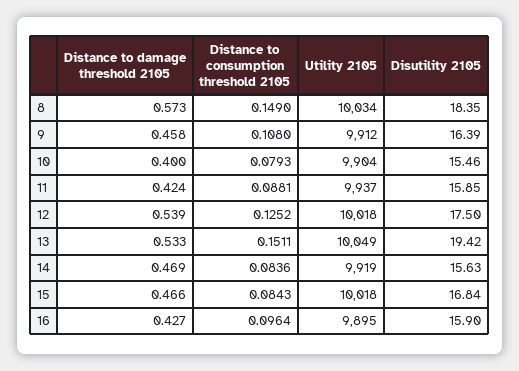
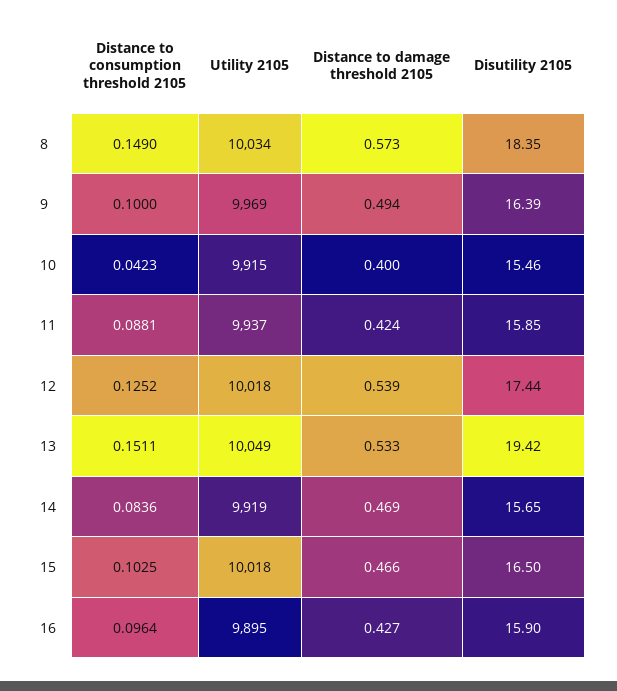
  {
    "Distance to damage threshold 2105": {
      "8": 0.573,
-     "9": 0.458,
+     "9": 0.494,
      "10": 0.4,
      "11": 0.424,
      "12": 0.539,
      "13": 0.533,
      "14": 0.469,
      "15": 0.466,
      "16": 0.427
    },
    "Distance to consumption threshold 2105": {
      "8": 0.149,
-     "9": 0.108,
+     "9": 0.1,
-     "10": 0.0793,
+     "10": 0.0423,
      "11": 0.0881,
      "12": 0.1252,
      "13": 0.1511,
      "14": 0.0836,
-     "15": 0.0843,
+     "15": 0.1025,
      "16": 0.0964
    },
    "Utility 2105": {
      "8": 10034,
-     "9": 9912,
+     "9": 9969,
-     "10": 9904,
+     "10": 9915,
      "11": 9937,
      "12": 10018,
      "13": 10049,
      "14": 9919,
      "15": 10018,
      "16": 9895
    },
    "Disutility 2105": {
      "8": 18.35,
      "9": 16.39,
      "10": 15.46,
      "11": 15.85,
-     "12": 17.5,
+     "12": 17.44,
      "13": 19.42,
-     "14": 15.63,
+     "14": 15.65,
-     "15": 16.84,
+     "15": 16.5,
      "16": 15.9
    }
  }

